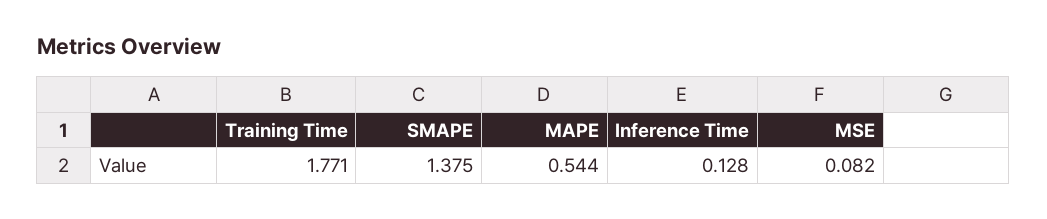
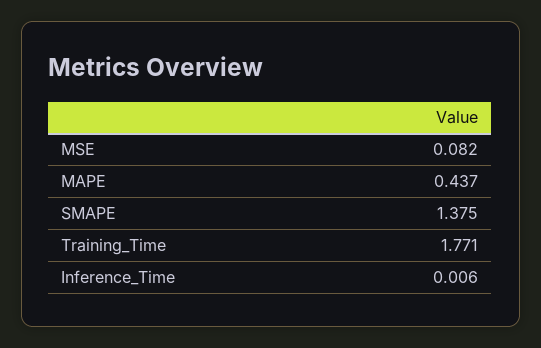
  {
    "Training Time": 1.771,
    "SMAPE": 1.375,
-   "MAPE": 0.544,
+   "MAPE": 0.437,
-   "Inference Time": 0.128,
+   "Inference Time": 0.006,
    "MSE": 0.082
  }

